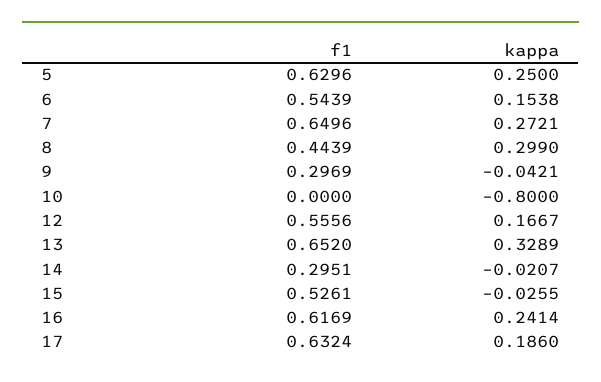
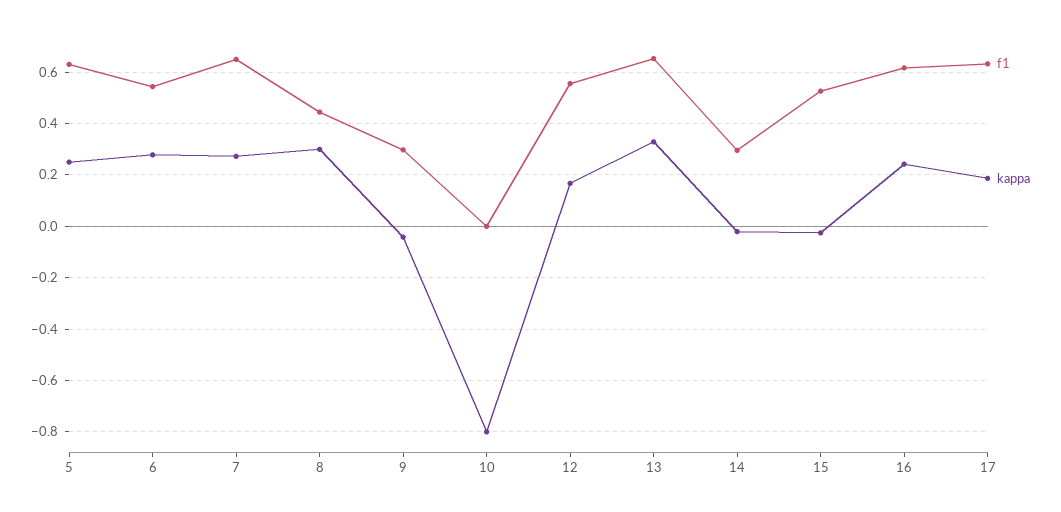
  {
    "f1": {
      "5": 0.6296,
      "6": 0.5439,
      "7": 0.6496,
      "8": 0.4439,
      "9": 0.2969,
      "10": 0,
      "12": 0.5556,
      "13": 0.652,
      "14": 0.2951,
      "15": 0.5261,
      "16": 0.6169,
      "17": 0.6324
    },
    "kappa": {
      "5": 0.25,
-     "6": 0.1538,
+     "6": 0.275,
      "7": 0.2721,
      "8": 0.299,
      "9": -0.0421,
      "10": -0.8,
      "12": 0.1667,
      "13": 0.3289,
      "14": -0.0207,
      "15": -0.0255,
      "16": 0.2414,
      "17": 0.186
    }
  }

